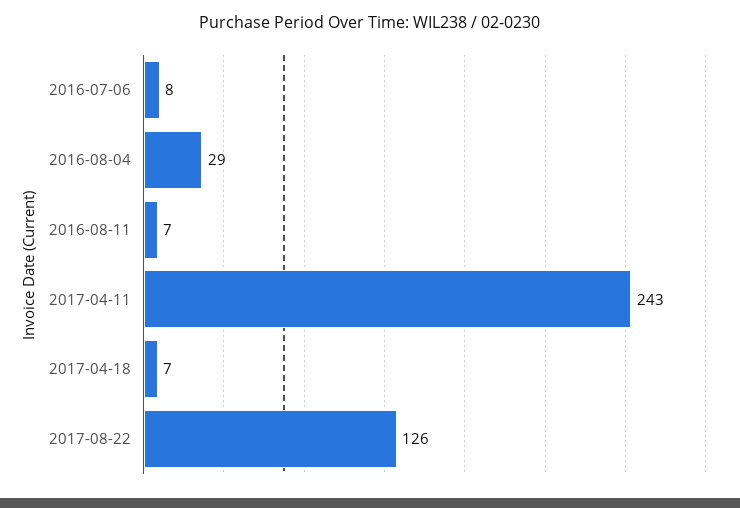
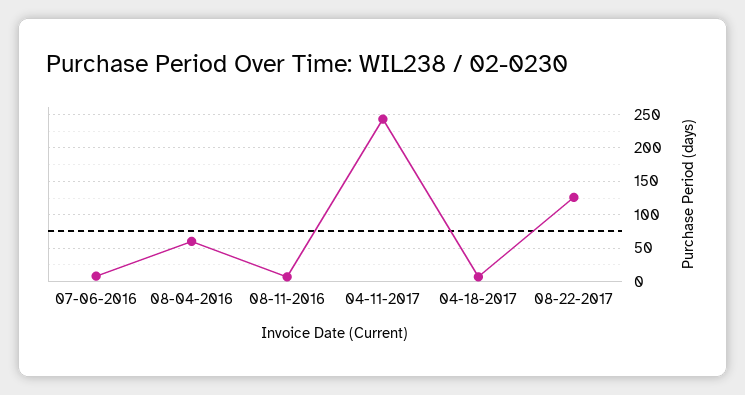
  {
    "2016-07-06": 8,
-   "2016-08-04": 29,
+   "2016-08-04": 60,
    "2016-08-11": 7,
    "2017-04-11": 243,
    "2017-04-18": 7,
    "2017-08-22": 126
  }

